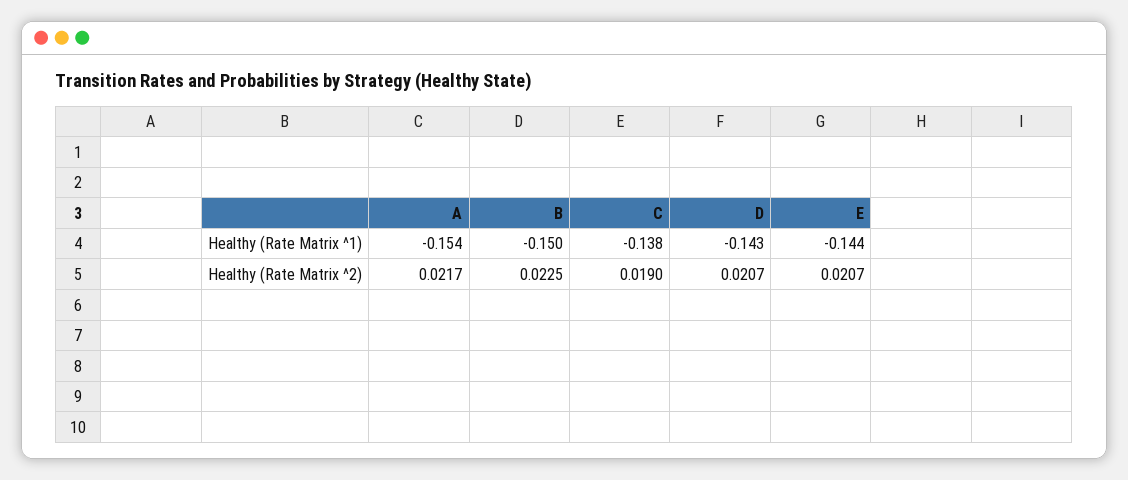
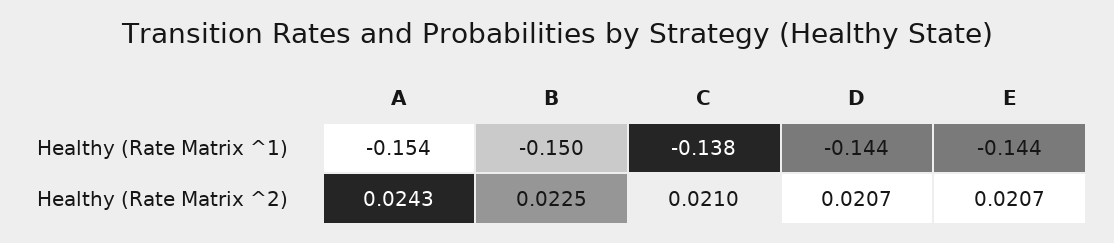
  {
    "A": {
      "Healthy (Rate Matrix ^1)": -0.154,
-     "Healthy (Rate Matrix ^2)": 0.0217
+     "Healthy (Rate Matrix ^2)": 0.0243
    },
    "B": {
      "Healthy (Rate Matrix ^1)": -0.15,
      "Healthy (Rate Matrix ^2)": 0.0225
    },
    "C": {
      "Healthy (Rate Matrix ^1)": -0.138,
-     "Healthy (Rate Matrix ^2)": 0.019
+     "Healthy (Rate Matrix ^2)": 0.021
    },
    "D": {
-     "Healthy (Rate Matrix ^1)": -0.143,
+     "Healthy (Rate Matrix ^1)": -0.144,
      "Healthy (Rate Matrix ^2)": 0.0207
    },
    "E": {
      "Healthy (Rate Matrix ^1)": -0.144,
      "Healthy (Rate Matrix ^2)": 0.0207
    }
  }

